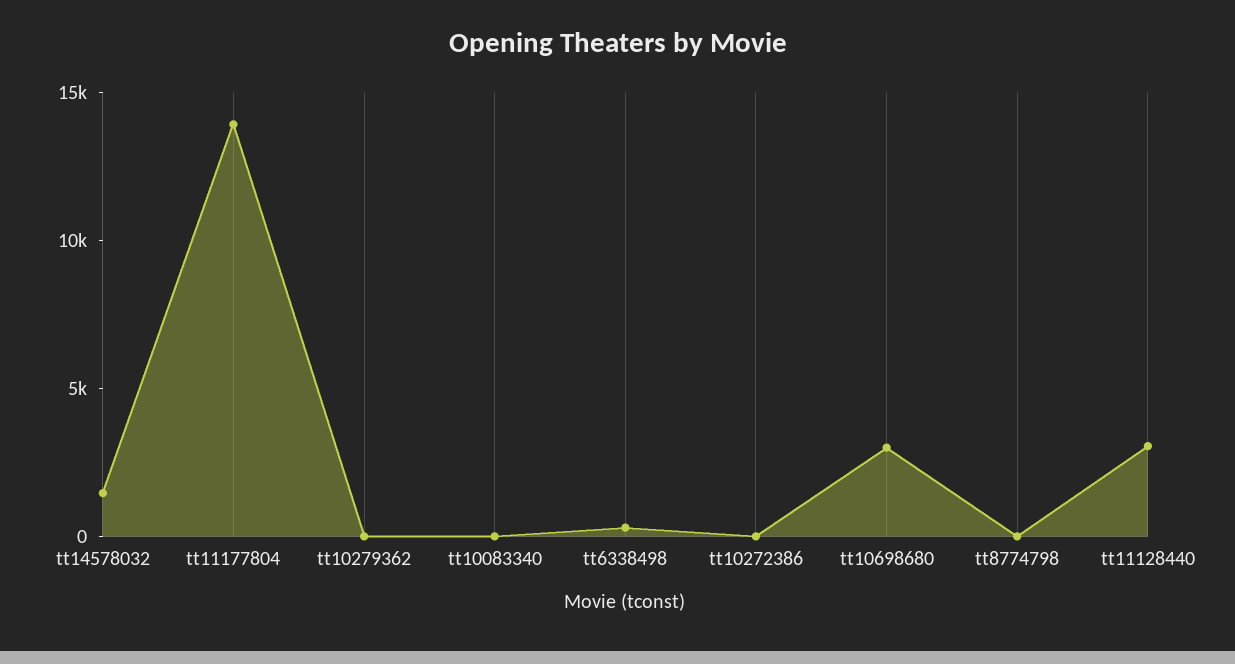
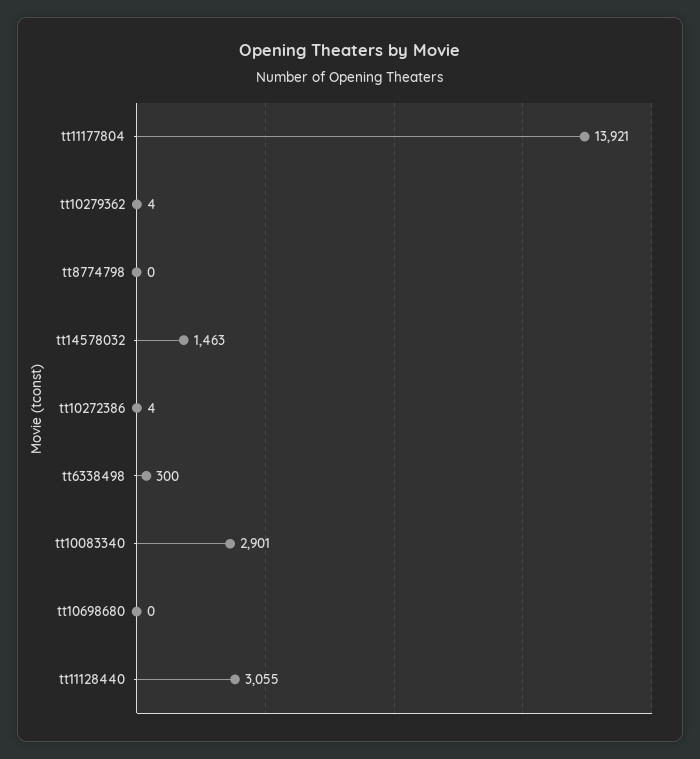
  {
    "tt14578032": 1463,
    "tt11177804": 13921,
    "tt10279362": 4,
-   "tt10083340": 0,
+   "tt10083340": 2901,
    "tt6338498": 300,
    "tt10272386": 4,
-   "tt10698680": 3000,
+   "tt10698680": 0,
    "tt8774798": 0,
    "tt11128440": 3055
  }

